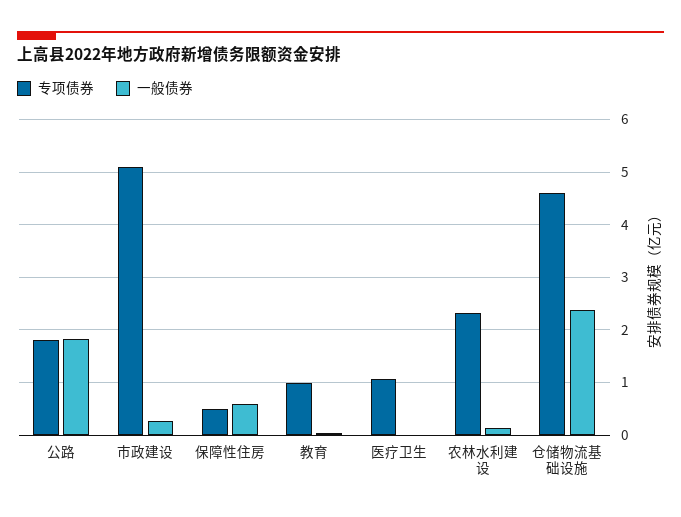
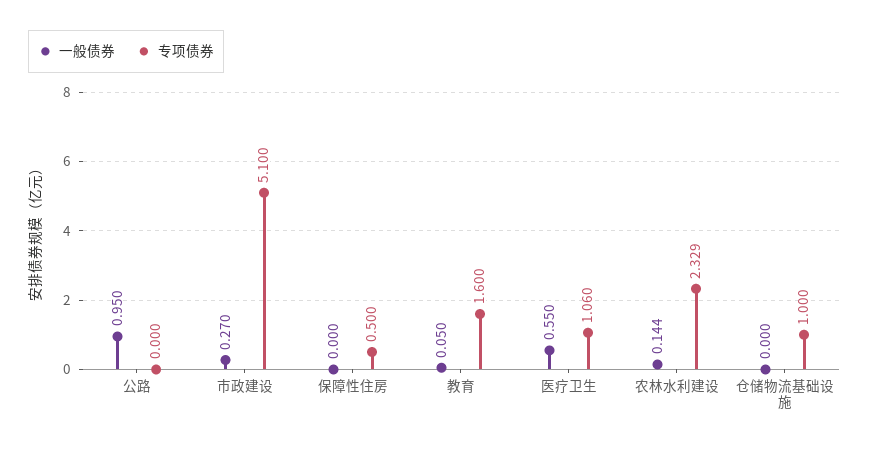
  {
    "专项债券": {
-     "公路": 1.8,
+     "公路": 0,
      "市政建设": 5.1,
      "保障性住房": 0.5,
-     "教育": 1,
+     "教育": 1.6,
      "医疗卫生": 1.06,
      "农林水利建设": 2.329,
-     "仓储物流基础设施": 4.6
+     "仓储物流基础设施": 1
    },
    "一般债券": {
-     "公路": 1.8,
+     "公路": 0.95,
      "市政建设": 0.27,
-     "保障性住房": 0.6,
+     "保障性住房": 0,
      "教育": 0.05,
-     "医疗卫生": 0,
+     "医疗卫生": 0.55,
      "农林水利建设": 0.144,
-     "仓储物流基础设施": 2.4
+     "仓储物流基础设施": 0
    }
  }

